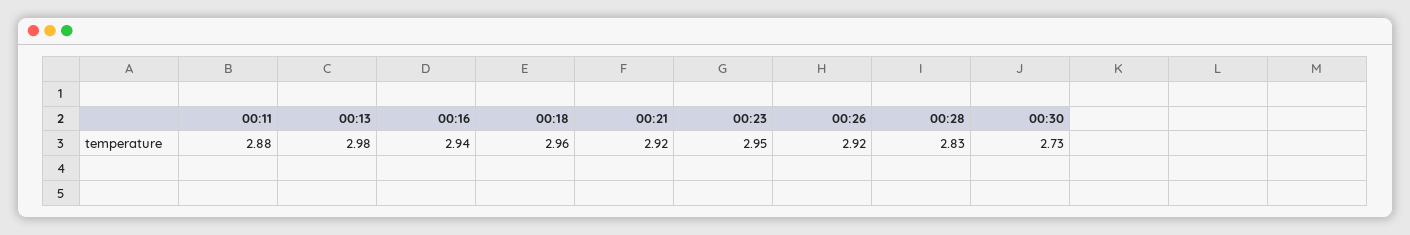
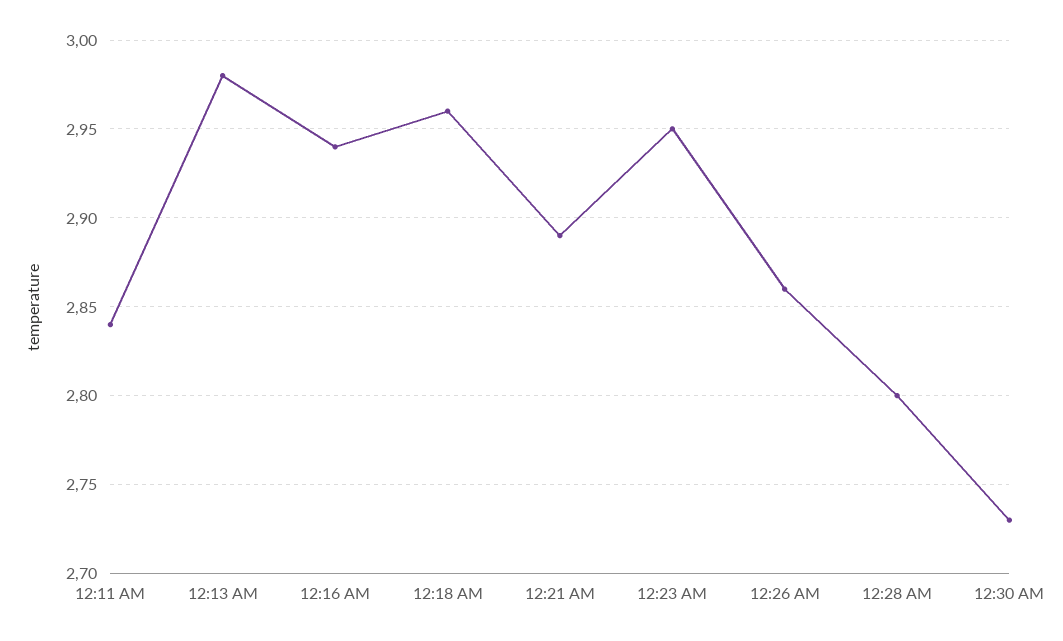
  {
-   "00:11": 2.88,
+   "00:11": 2.84,
    "00:13": 2.98,
    "00:16": 2.94,
    "00:18": 2.96,
-   "00:21": 2.92,
+   "00:21": 2.89,
    "00:23": 2.95,
-   "00:26": 2.92,
+   "00:26": 2.86,
-   "00:28": 2.83,
+   "00:28": 2.8,
    "00:30": 2.73
  }

